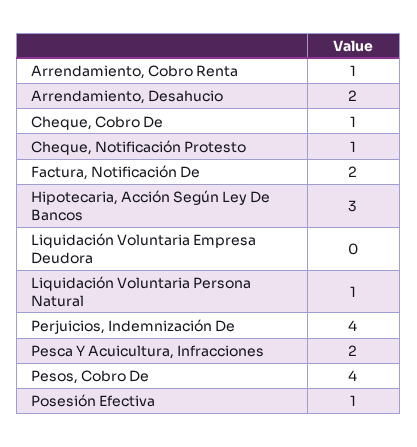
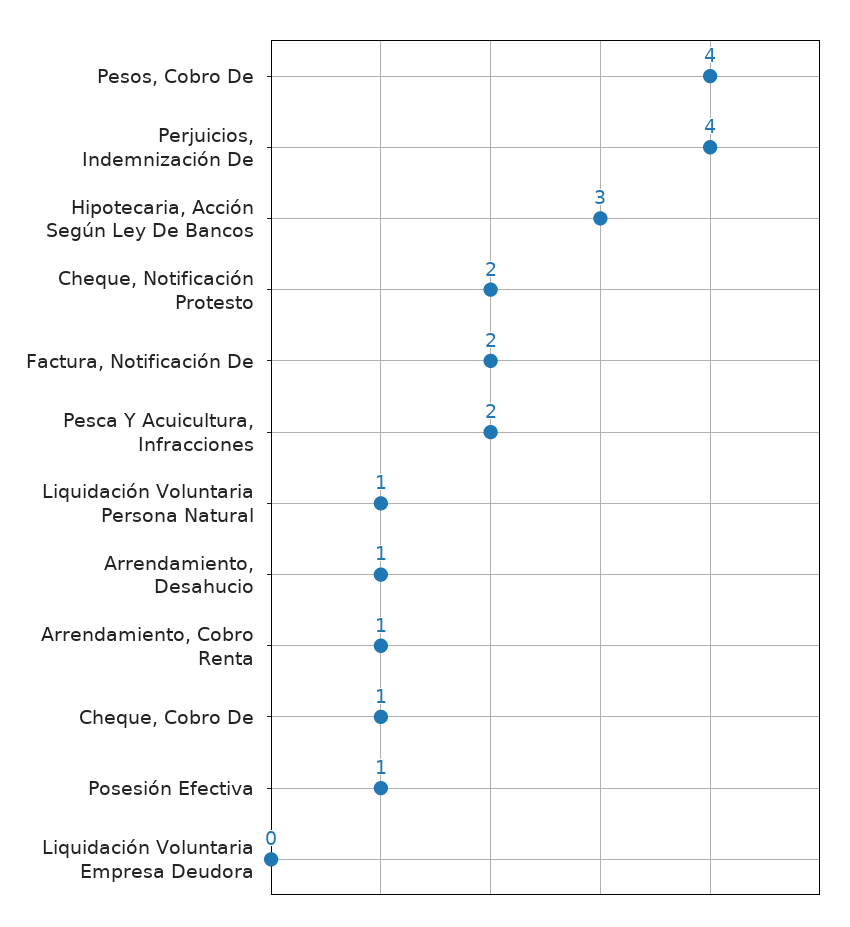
  {
    "Arrendamiento, Cobro Renta": 1,
-   "Arrendamiento, Desahucio": 2,
+   "Arrendamiento, Desahucio": 1,
    "Cheque, Cobro De": 1,
-   "Cheque, Notificación Protesto": 1,
+   "Cheque, Notificación Protesto": 2,
    "Factura, Notificación De": 2,
    "Hipotecaria, Acción Según Ley De Bancos": 3,
    "Liquidación Voluntaria Empresa Deudora": 0,
    "Liquidación Voluntaria Persona Natural": 1,
    "Perjuicios, Indemnización De": 4,
    "Pesca Y Acuicultura, Infracciones": 2,
    "Pesos, Cobro De": 4,
    "Posesión Efectiva": 1
  }

